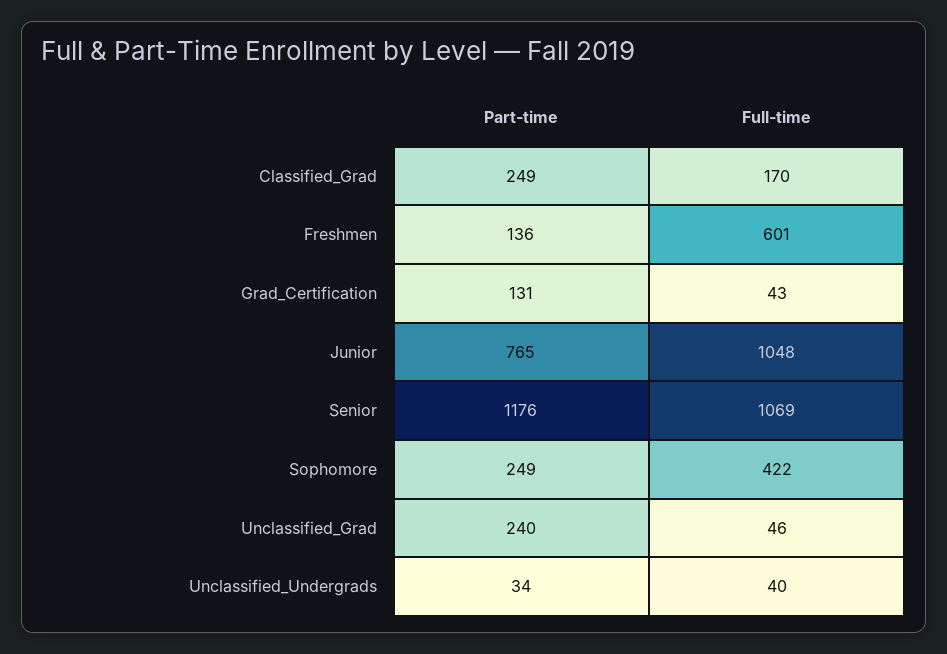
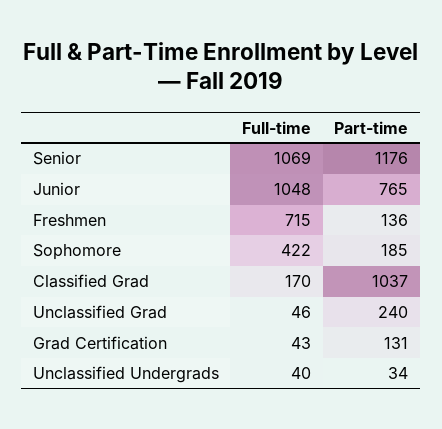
  {
    "Part-time": {
-     "Classified_Grad": 249,
+     "Classified_Grad": 1037,
      "Freshmen": 136,
      "Grad_Certification": 131,
      "Junior": 765,
      "Senior": 1176,
-     "Sophomore": 249,
+     "Sophomore": 185,
      "Unclassified_Grad": 240,
      "Unclassified_Undergrads": 34
    },
    "Full-time": {
      "Classified_Grad": 170,
-     "Freshmen": 601,
+     "Freshmen": 715,
      "Grad_Certification": 43,
      "Junior": 1048,
      "Senior": 1069,
      "Sophomore": 422,
      "Unclassified_Grad": 46,
      "Unclassified_Undergrads": 40
    }
  }

